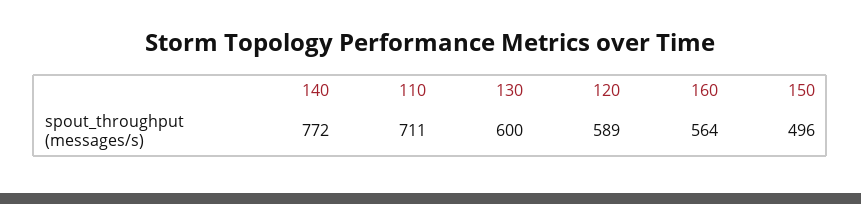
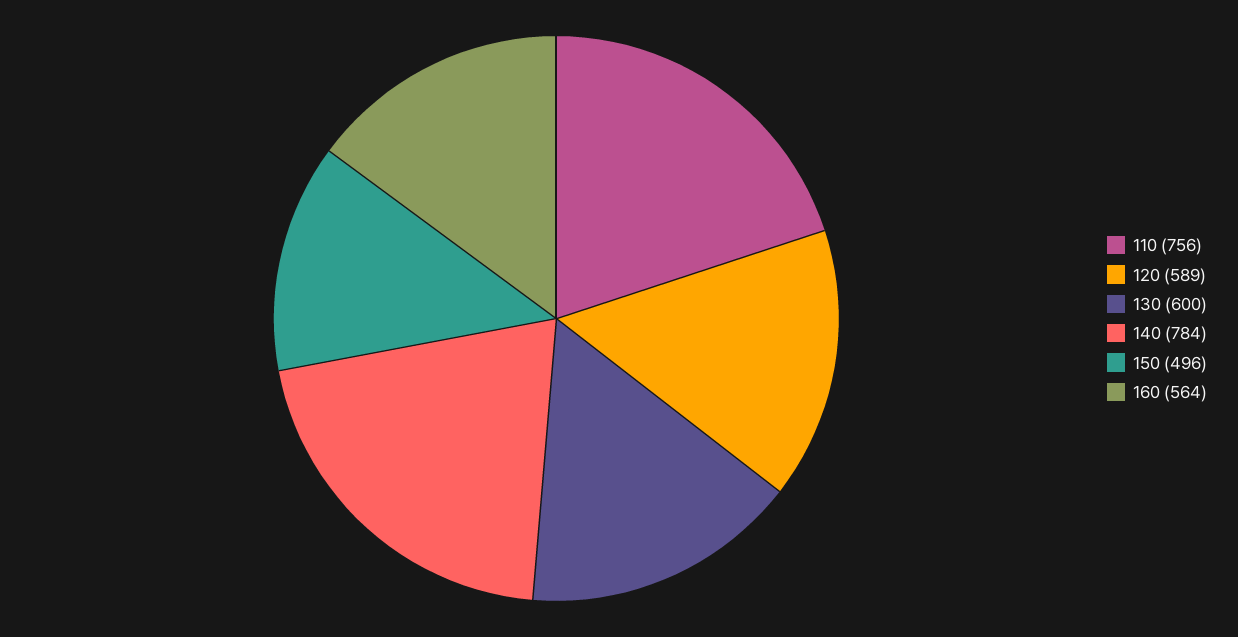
  {
-   "140": 772,
+   "140": 784,
-   "110": 711,
+   "110": 756,
    "130": 600,
    "120": 589,
    "160": 564,
    "150": 496
  }

